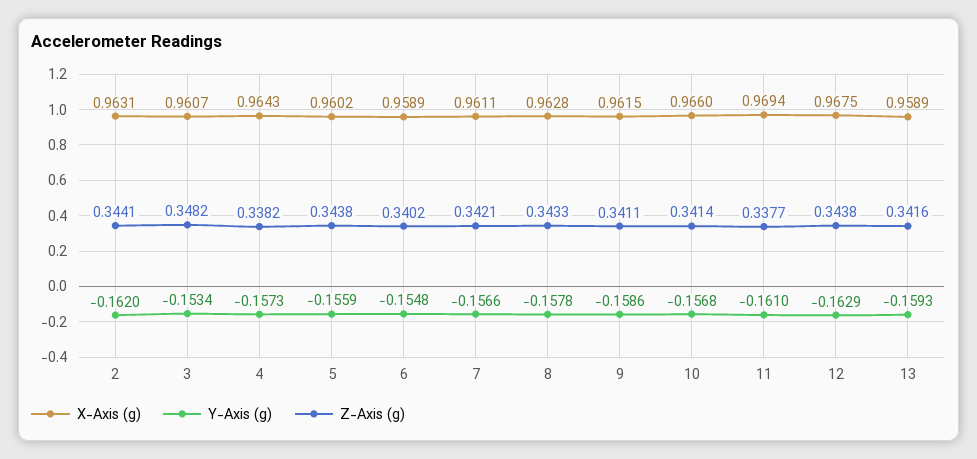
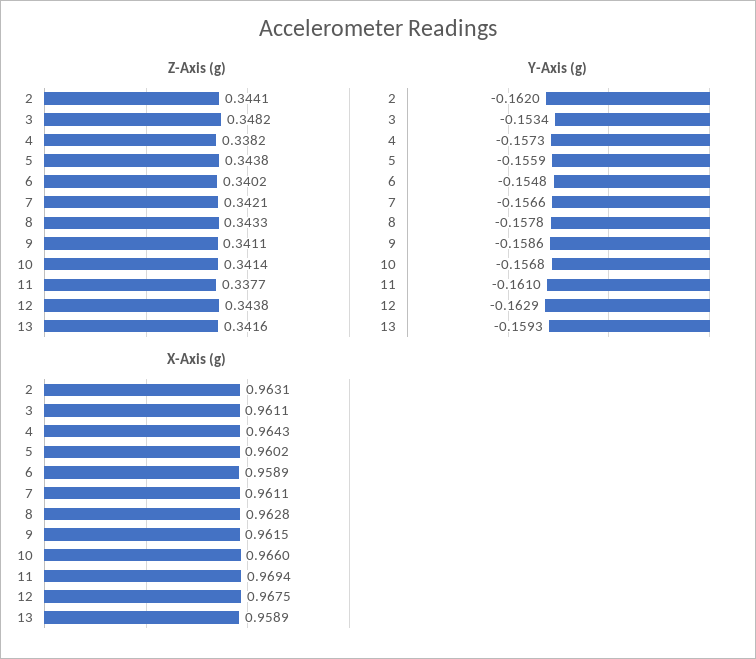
  {
    "X-Axis (g)": {
      "2": 0.9631,
-     "3": 0.9607,
+     "3": 0.9611,
      "4": 0.9643,
      "5": 0.9602,
      "6": 0.9589,
      "7": 0.9611,
      "8": 0.9628,
      "9": 0.9615,
      "10": 0.966,
      "11": 0.9694,
      "12": 0.9675,
      "13": 0.9589
    },
    "Y-Axis (g)": {
      "2": -0.162,
      "3": -0.1534,
      "4": -0.1573,
      "5": -0.1559,
      "6": -0.1548,
      "7": -0.1566,
      "8": -0.1578,
      "9": -0.1586,
      "10": -0.1568,
      "11": -0.161,
      "12": -0.1629,
      "13": -0.1593
    },
    "Z-Axis (g)": {
      "2": 0.3441,
      "3": 0.3482,
      "4": 0.3382,
      "5": 0.3438,
      "6": 0.3402,
      "7": 0.3421,
      "8": 0.3433,
      "9": 0.3411,
      "10": 0.3414,
      "11": 0.3377,
      "12": 0.3438,
      "13": 0.3416
    }
  }

